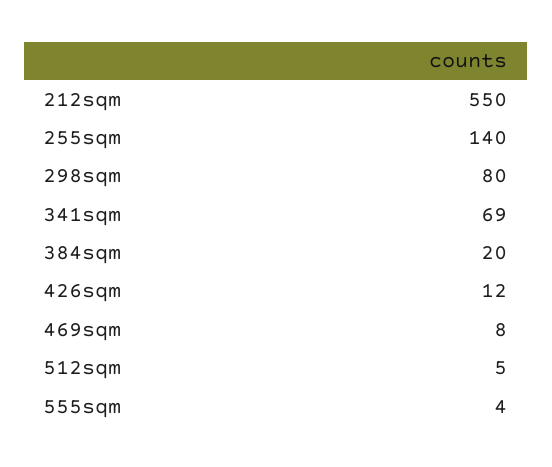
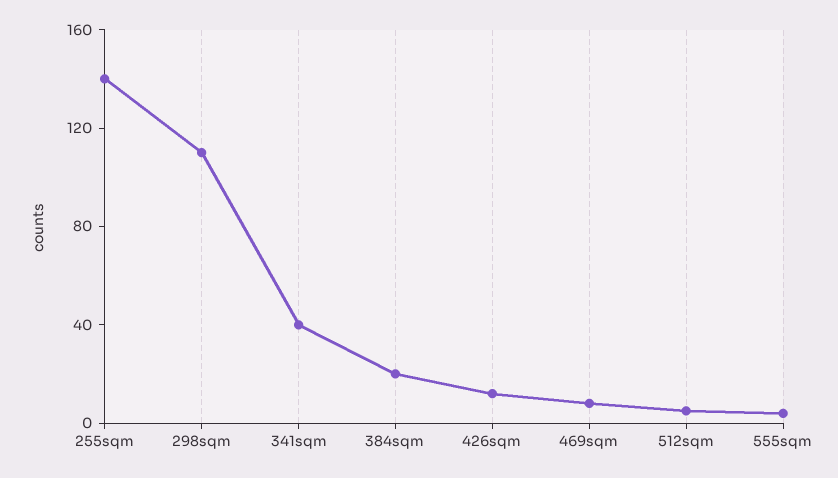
  {
-   "212sqm": 550,
    "255sqm": 140,
-   "298sqm": 80,
+   "298sqm": 110,
-   "341sqm": 69,
+   "341sqm": 40,
    "384sqm": 20,
    "426sqm": 12,
    "469sqm": 8,
    "512sqm": 5,
    "555sqm": 4
  }

